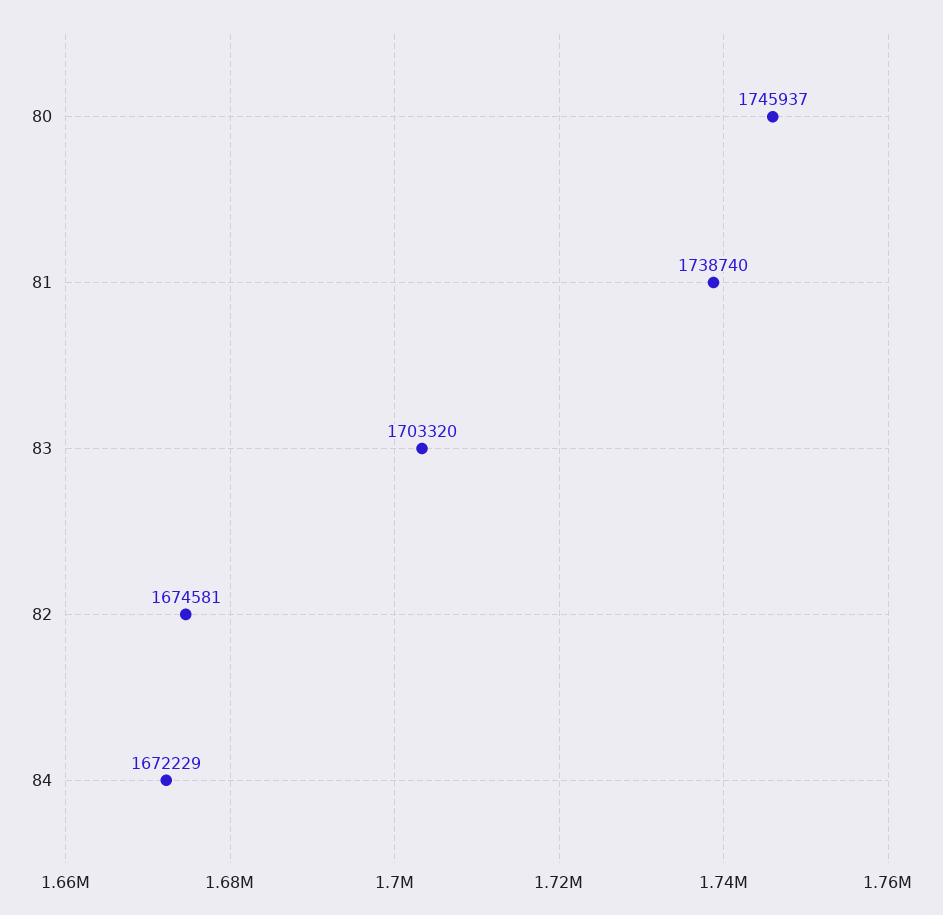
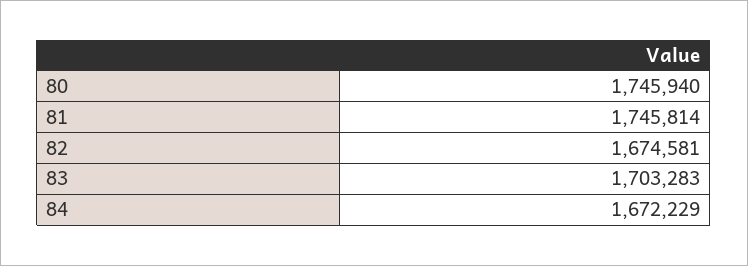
  {
-   "80": 1745937,
+   "80": 1745940,
-   "81": 1738740,
+   "81": 1745814,
-   "83": 1703320,
+   "83": 1703283,
    "82": 1674581,
    "84": 1672229
  }

